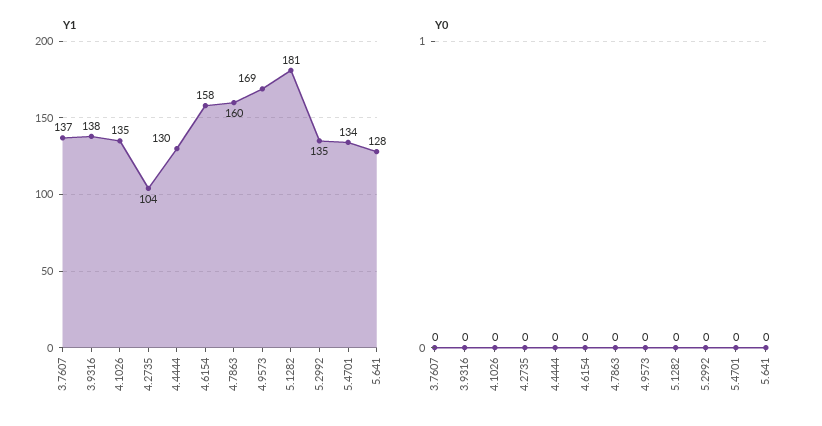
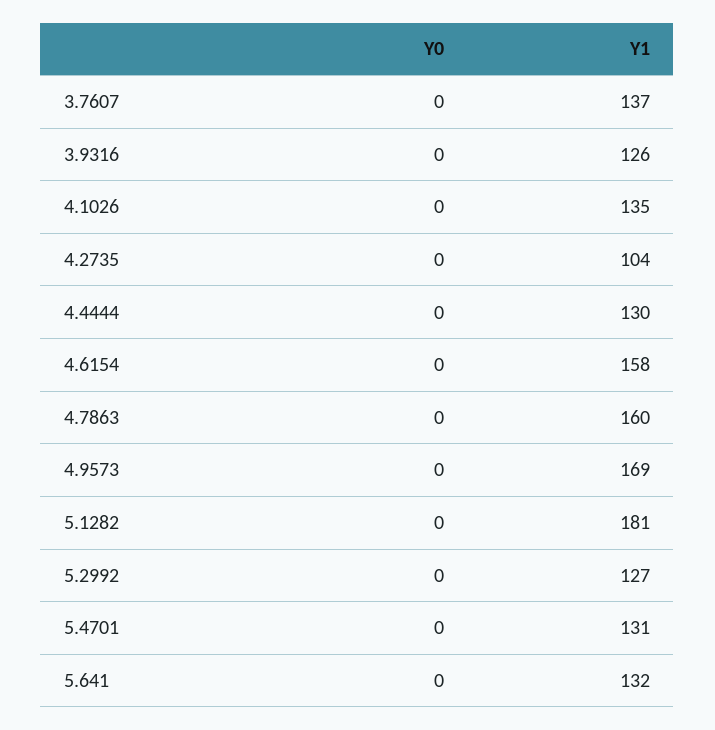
  {
    "Y1": {
      "3.7607": 137,
-     "3.9316": 138,
+     "3.9316": 126,
      "4.1026": 135,
      "4.2735": 104,
      "4.4444": 130,
      "4.6154": 158,
      "4.7863": 160,
      "4.9573": 169,
      "5.1282": 181,
-     "5.2992": 135,
+     "5.2992": 127,
-     "5.4701": 134,
+     "5.4701": 131,
-     "5.641": 128
+     "5.641": 132
    },
    "Y0": {
      "3.7607": 0,
      "3.9316": 0,
      "4.1026": 0,
      "4.2735": 0,
      "4.4444": 0,
      "4.6154": 0,
      "4.7863": 0,
      "4.9573": 0,
      "5.1282": 0,
      "5.2992": 0,
      "5.4701": 0,
      "5.641": 0
    }
  }

